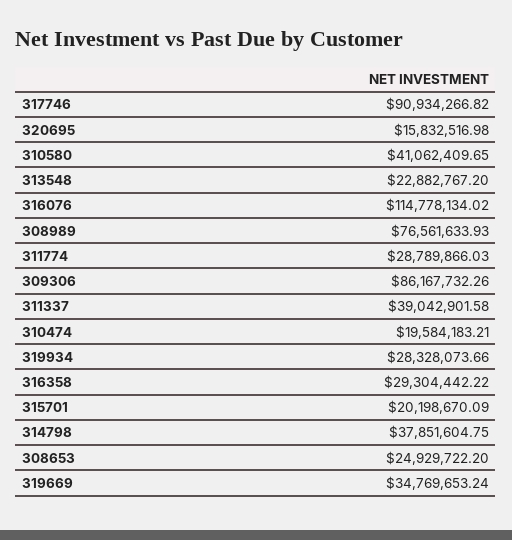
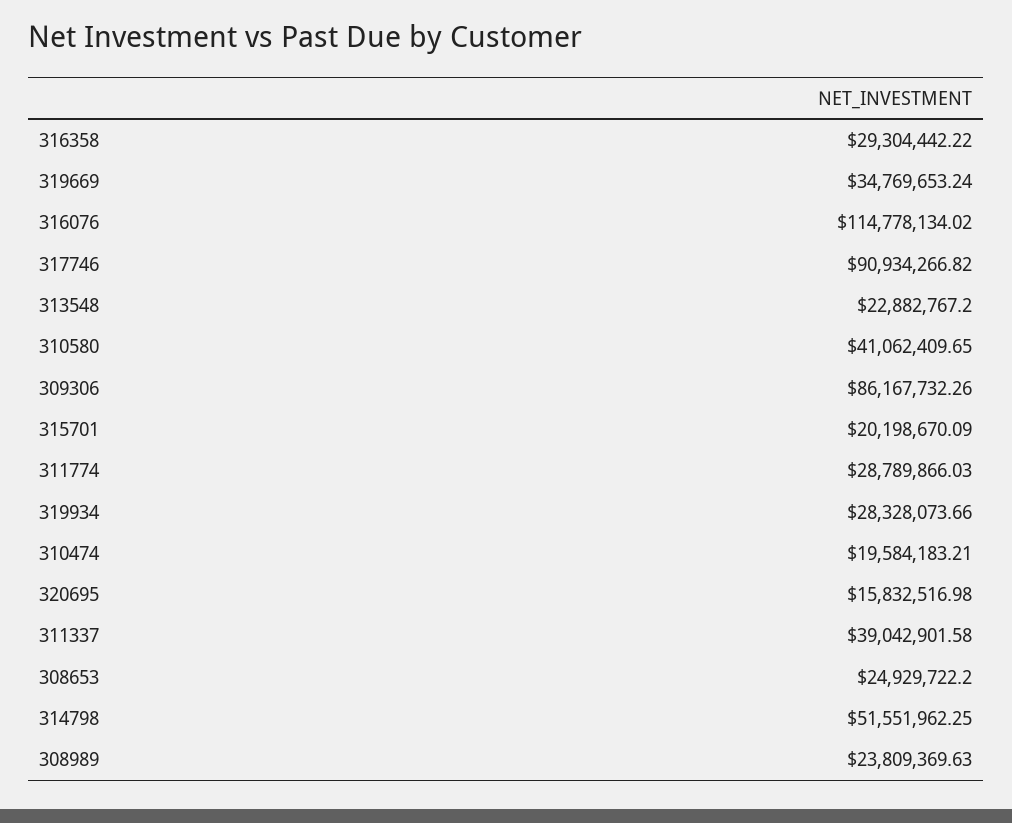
  {
    "317746": 90934266.82,
    "320695": 15832516.98,
    "310580": 41062409.65,
    "313548": 22882767.2,
    "316076": 114778134.02,
-   "308989": 76561633.93,
+   "308989": 23809369.63,
    "311774": 28789866.03,
    "309306": 86167732.26,
    "311337": 39042901.58,
    "310474": 19584183.21,
    "319934": 28328073.66,
    "316358": 29304442.22,
    "315701": 20198670.09,
-   "314798": 37851604.75,
+   "314798": 51551962.25,
    "308653": 24929722.2,
    "319669": 34769653.24
  }

